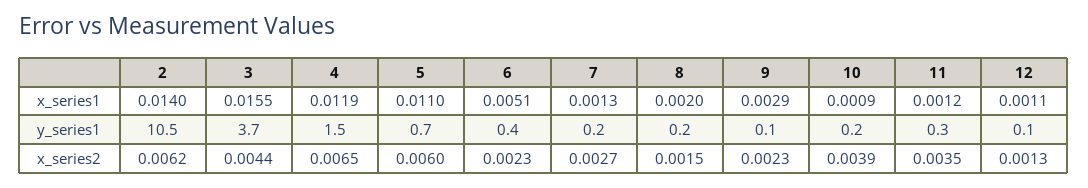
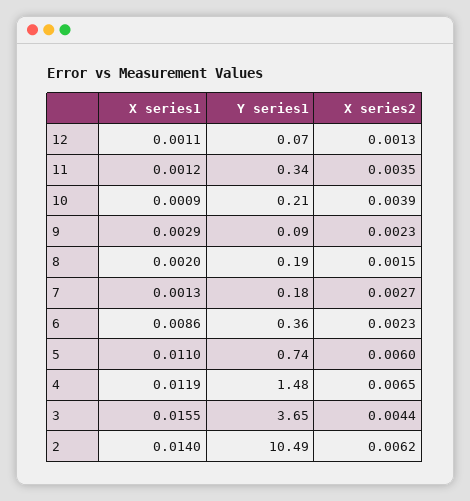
  {
    "2": {
      "x_series1": 0.014,
      "y_series1": 10.49,
      "x_series2": 0.0062
    },
    "3": {
      "x_series1": 0.0155,
      "y_series1": 3.65,
      "x_series2": 0.0044
    },
    "4": {
      "x_series1": 0.0119,
      "y_series1": 1.48,
      "x_series2": 0.0065
    },
    "5": {
      "x_series1": 0.011,
      "y_series1": 0.74,
      "x_series2": 0.006
    },
    "6": {
-     "x_series1": 0.0051,
+     "x_series1": 0.0086,
      "y_series1": 0.36,
      "x_series2": 0.0023
    },
    "7": {
      "x_series1": 0.0013,
      "y_series1": 0.18,
      "x_series2": 0.0027
    },
    "8": {
      "x_series1": 0.002,
      "y_series1": 0.19,
      "x_series2": 0.0015
    },
    "9": {
      "x_series1": 0.0029,
      "y_series1": 0.09,
      "x_series2": 0.0023
    },
    "10": {
      "x_series1": 0.0009,
      "y_series1": 0.21,
      "x_series2": 0.0039
    },
    "11": {
      "x_series1": 0.0012,
      "y_series1": 0.34,
      "x_series2": 0.0035
    },
    "12": {
      "x_series1": 0.0011,
      "y_series1": 0.07,
      "x_series2": 0.0013
    }
  }

